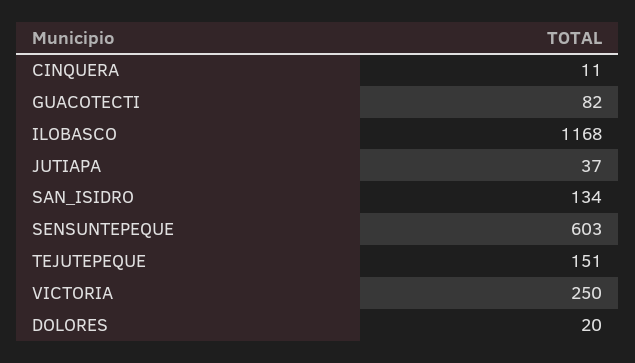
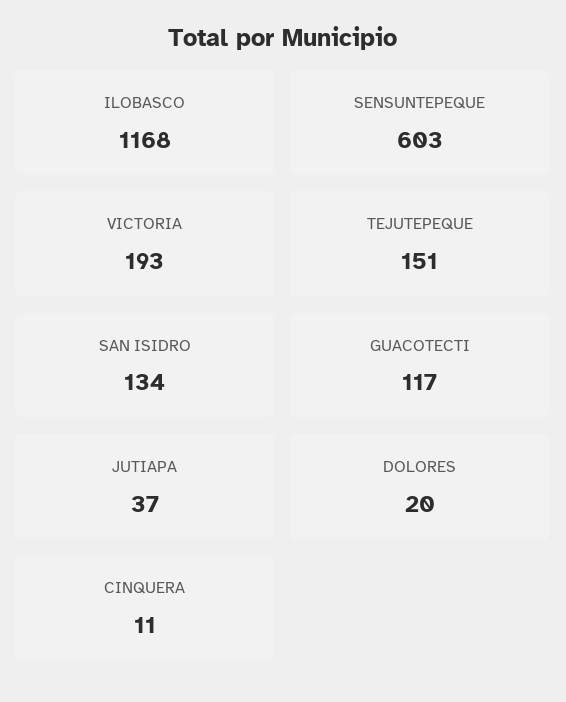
  {
    "CINQUERA": 11,
-   "GUACOTECTI": 82,
+   "GUACOTECTI": 117,
    "ILOBASCO": 1168,
    "JUTIAPA": 37,
    "SAN_ISIDRO": 134,
    "SENSUNTEPEQUE": 603,
    "TEJUTEPEQUE": 151,
-   "VICTORIA": 250,
+   "VICTORIA": 193,
    "DOLORES": 20
  }

